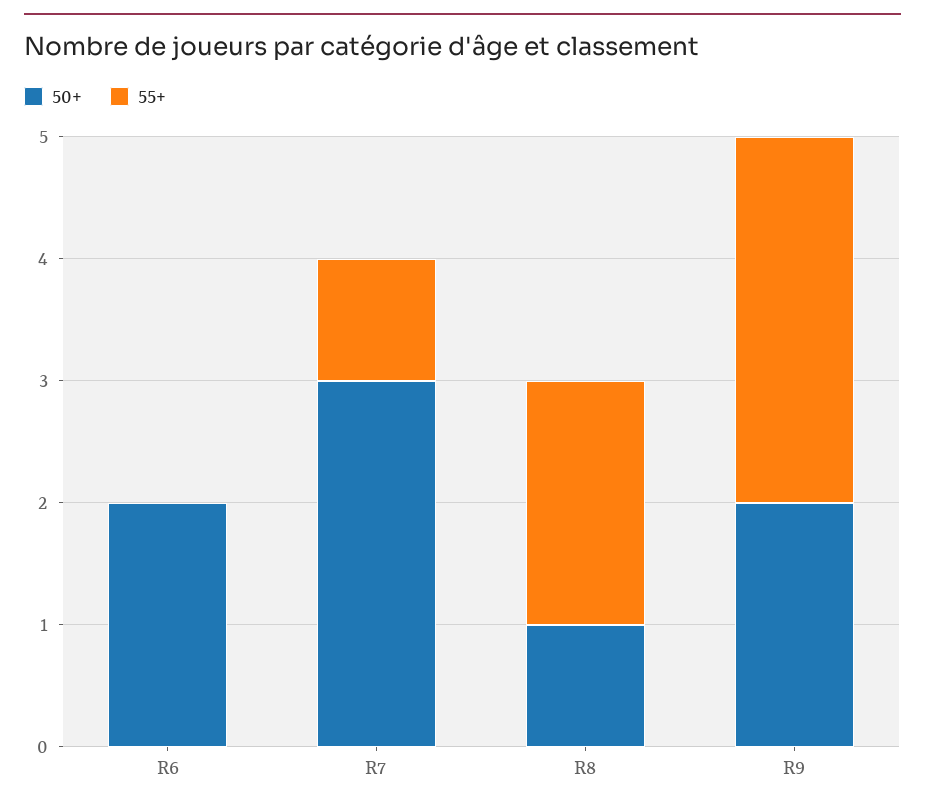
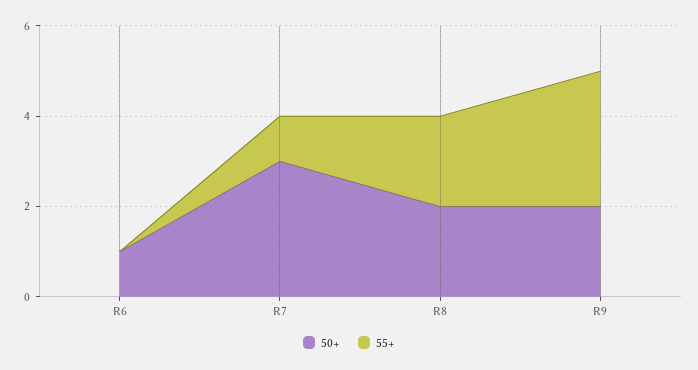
  {
    "50+": {
-     "R6": 2,
+     "R6": 1,
      "R7": 3,
-     "R8": 1,
+     "R8": 2,
      "R9": 2
    },
    "55+": {
      "R6": 0,
      "R7": 1,
      "R8": 2,
      "R9": 3
    }
  }

